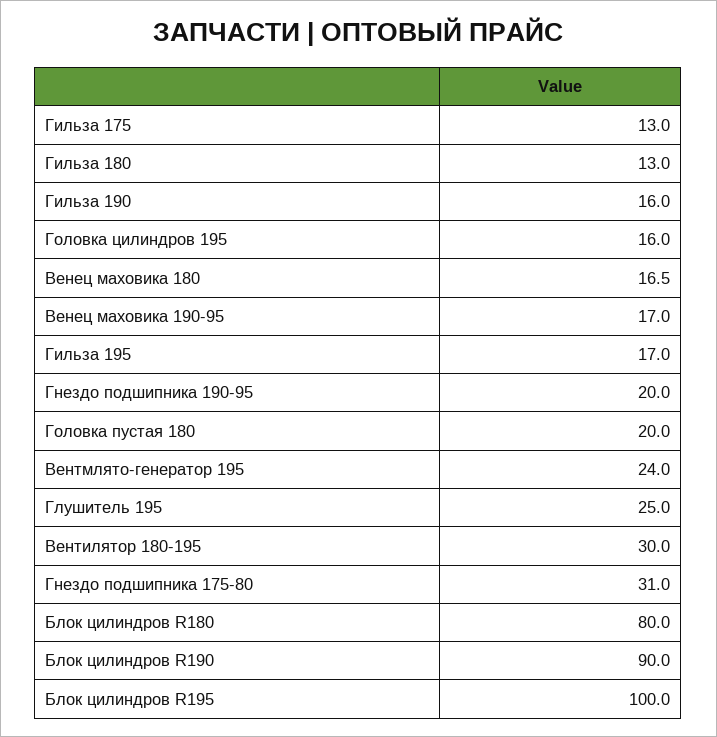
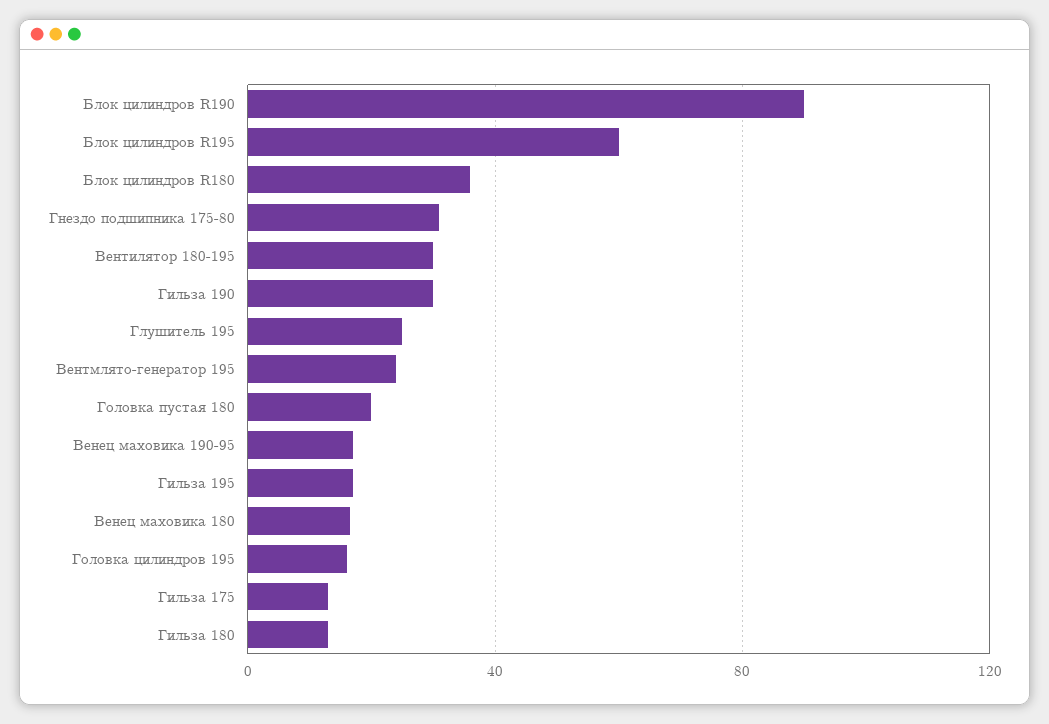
  {
    "Гильза 175": 13,
    "Гильза 180": 13,
-   "Гильза 190": 16,
+   "Гильза 190": 30,
    "Головка цилиндров 195": 16,
    "Венец маховика 180": 16.5,
    "Венец маховика 190-95": 17,
    "Гильза 195": 17,
-   "Гнездо подшипника 190-95": 20,
    "Головка пустая 180": 20,
    "Вентмлято-генератор 195": 24,
    "Глушитель 195": 25,
    "Вентилятор 180-195": 30,
    "Гнездо подшипника 175-80": 31,
-   "Блок цилиндров R180": 80,
+   "Блок цилиндров R180": 35,
    "Блок цилиндров R190": 90,
-   "Блок цилиндров R195": 100
+   "Блок цилиндров R195": 60
  }

